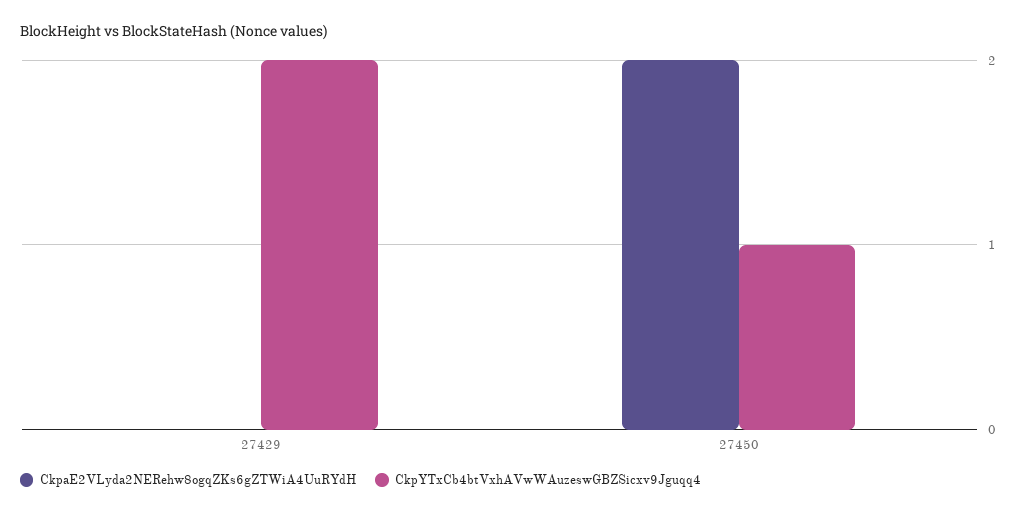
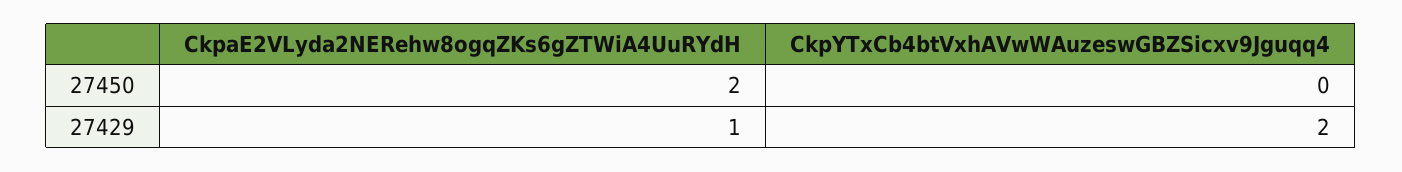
  {
    "CkpaE2VLyda2NERehw8ogqZKs6gZTWiA4UuRYdH": {
-     "27429": 0,
+     "27429": 1,
      "27450": 2
    },
    "CkpYTxCb4btVxhAVwWAuzeswGBZSicxv9Jguqq4": {
      "27429": 2,
-     "27450": 1
+     "27450": 0
    }
  }

